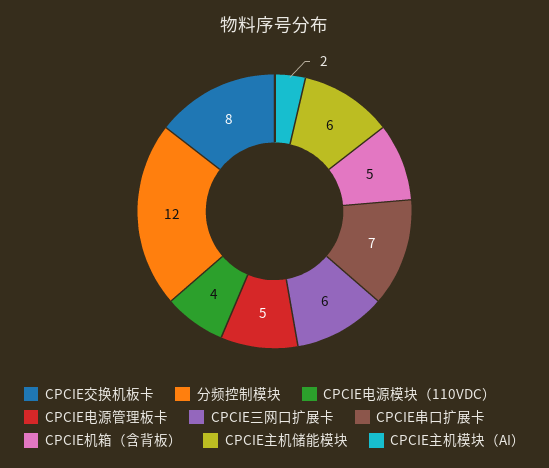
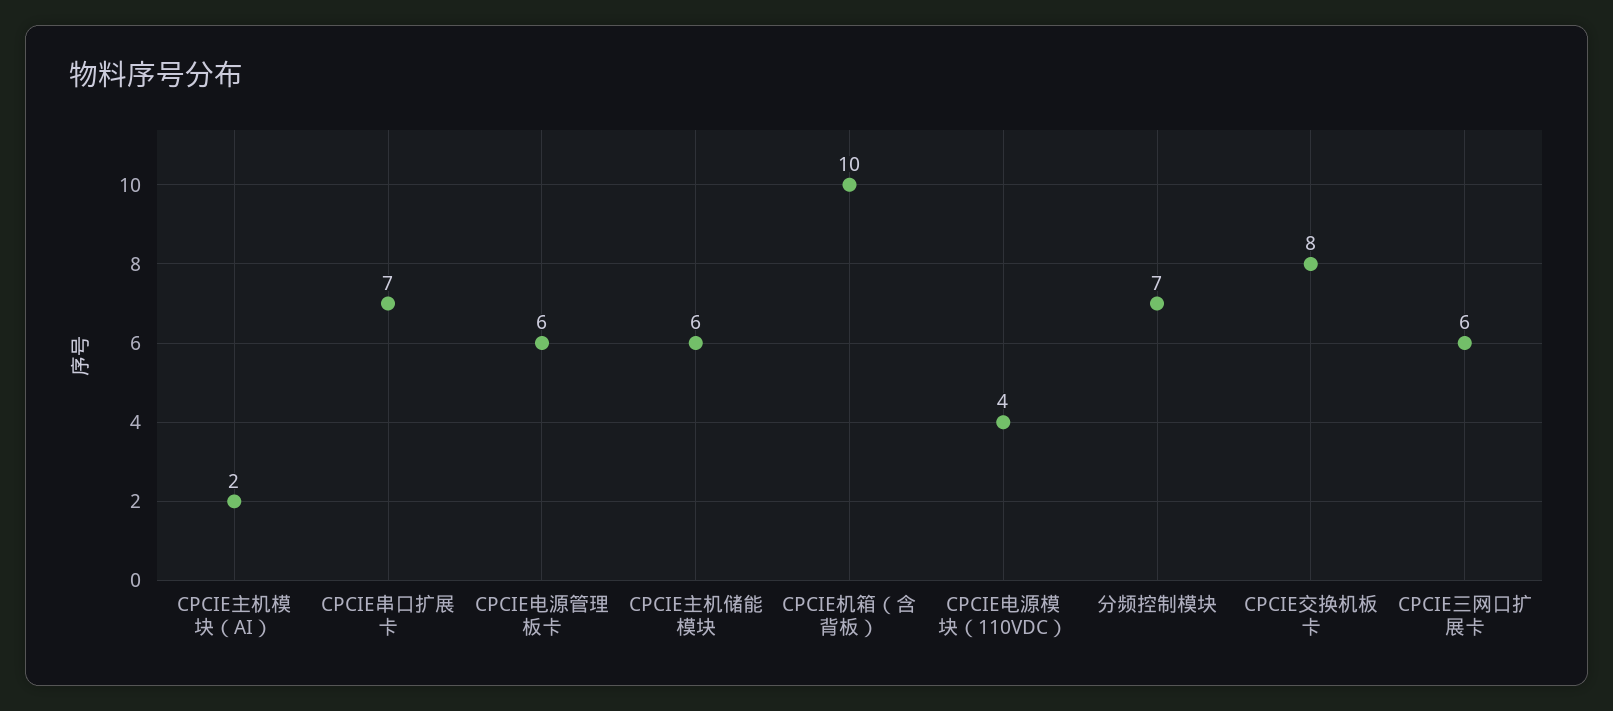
  {
    "CPCIE交换机板卡": 8,
-   "分频控制模块": 12,
+   "分频控制模块": 7,
    "CPCIE电源模块（110VDC）": 4,
-   "CPCIE电源管理板卡": 5,
+   "CPCIE电源管理板卡": 6,
    "CPCIE三网口扩展卡": 6,
    "CPCIE串口扩展卡": 7,
-   "CPCIE机箱（含背板）": 5,
+   "CPCIE机箱（含背板）": 10,
    "CPCIE主机储能模块": 6,
    "CPCIE主机模块（AI）": 2
  }

